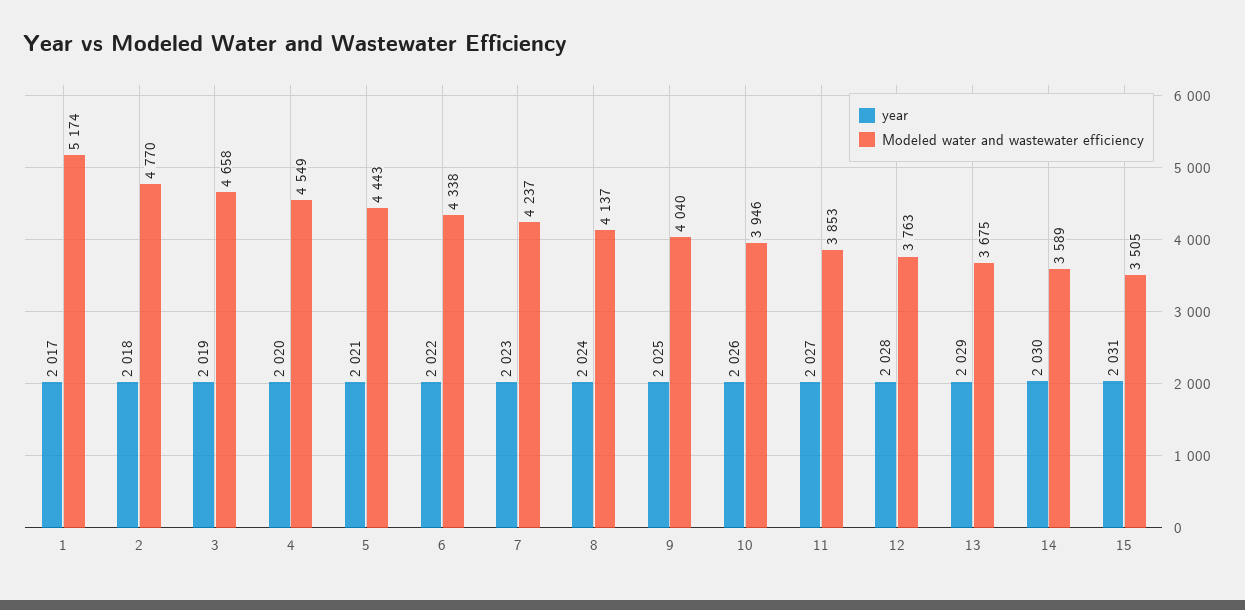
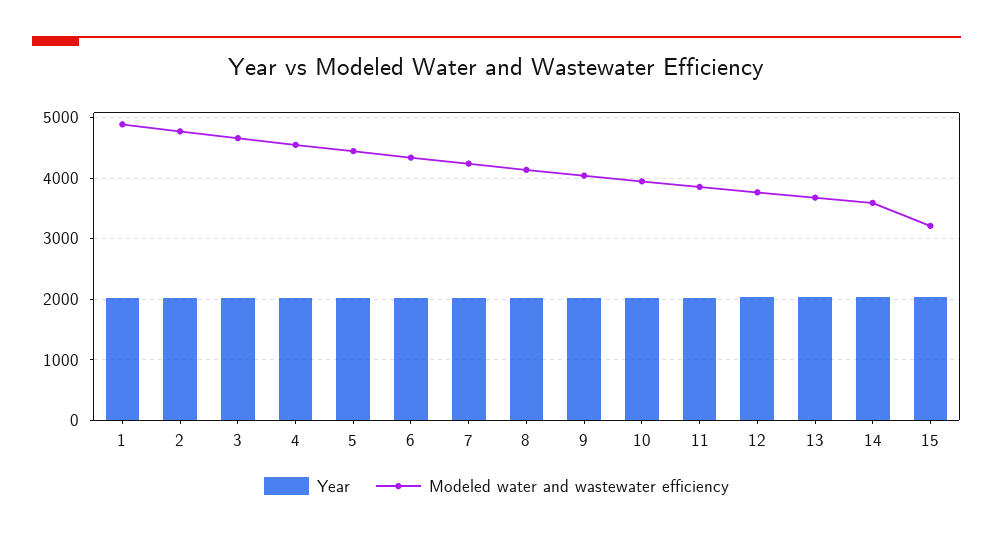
  {
    "year": {
      "1": 2017,
      "2": 2018,
      "3": 2019,
      "4": 2020,
      "5": 2021,
      "6": 2022,
      "7": 2023,
      "8": 2024,
      "9": 2025,
      "10": 2026,
      "11": 2027,
      "12": 2028,
      "13": 2029,
      "14": 2030,
      "15": 2031
    },
    "Modeled water and wastewater efficiency": {
-     "1": 5174,
+     "1": 4900,
      "2": 4770,
      "3": 4658,
      "4": 4549,
      "5": 4443,
      "6": 4338,
      "7": 4237,
      "8": 4137,
      "9": 4040,
      "10": 3946,
      "11": 3853,
      "12": 3763,
      "13": 3675,
      "14": 3589,
-     "15": 3505
+     "15": 3200
    }
  }

